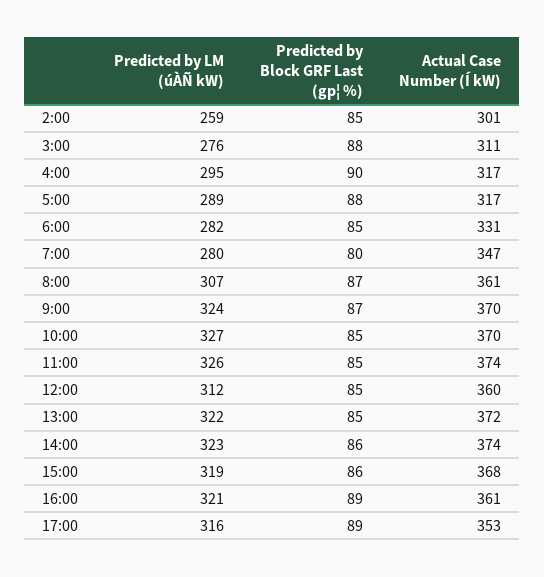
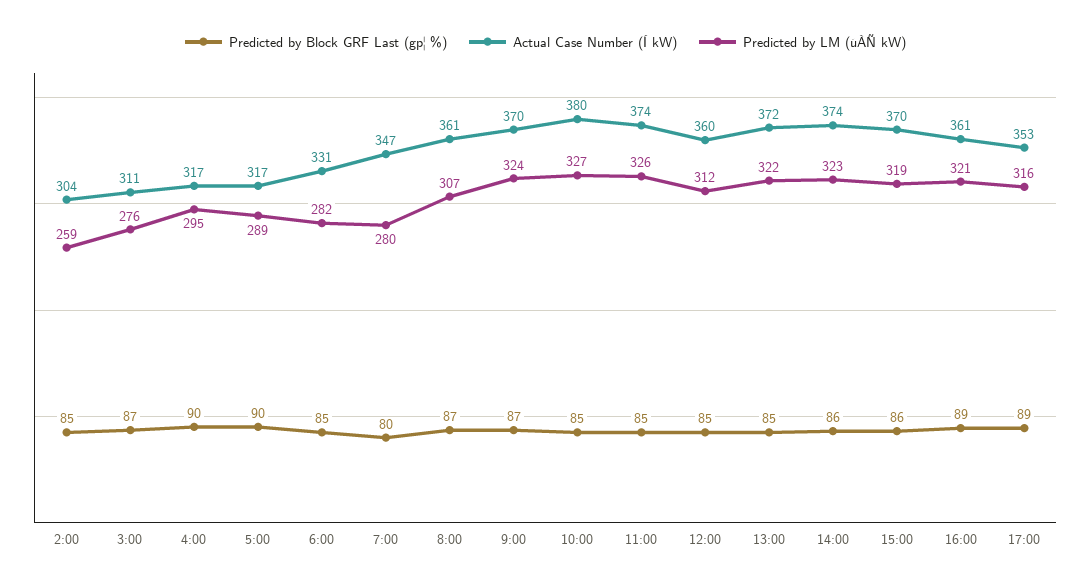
  {
    "Predicted by LM (úÀÑ kW)": {
      "2:00": 259,
      "3:00": 276,
      "4:00": 295,
      "5:00": 289,
      "6:00": 282,
      "7:00": 280,
      "8:00": 307,
      "9:00": 324,
      "10:00": 327,
      "11:00": 326,
      "12:00": 312,
      "13:00": 322,
      "14:00": 323,
      "15:00": 319,
      "16:00": 321,
      "17:00": 316
    },
    "Predicted by Block GRF Last (gp¦ %)": {
      "2:00": 85,
-     "3:00": 88,
+     "3:00": 87,
      "4:00": 90,
-     "5:00": 88,
+     "5:00": 90,
      "6:00": 85,
      "7:00": 80,
      "8:00": 87,
      "9:00": 87,
      "10:00": 85,
      "11:00": 85,
      "12:00": 85,
      "13:00": 85,
      "14:00": 86,
      "15:00": 86,
      "16:00": 89,
      "17:00": 89
    },
    "Actual Case Number (Í kW)": {
-     "2:00": 301,
+     "2:00": 304,
      "3:00": 311,
      "4:00": 317,
      "5:00": 317,
      "6:00": 331,
      "7:00": 347,
      "8:00": 361,
      "9:00": 370,
-     "10:00": 370,
+     "10:00": 380,
      "11:00": 374,
      "12:00": 360,
      "13:00": 372,
      "14:00": 374,
-     "15:00": 368,
+     "15:00": 370,
      "16:00": 361,
      "17:00": 353
    }
  }

